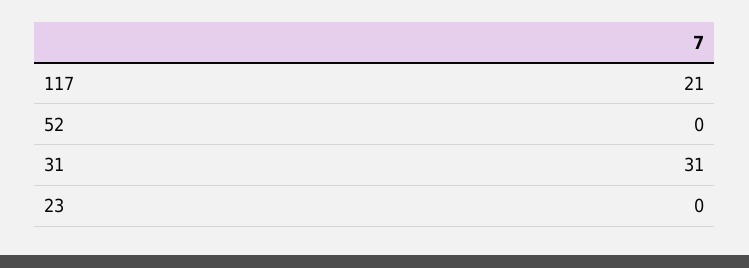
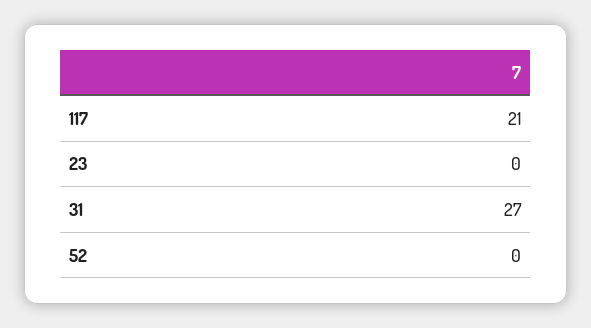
  {
    "117": 21,
    "52": 0,
-   "31": 31,
+   "31": 27,
    "23": 0
  }

